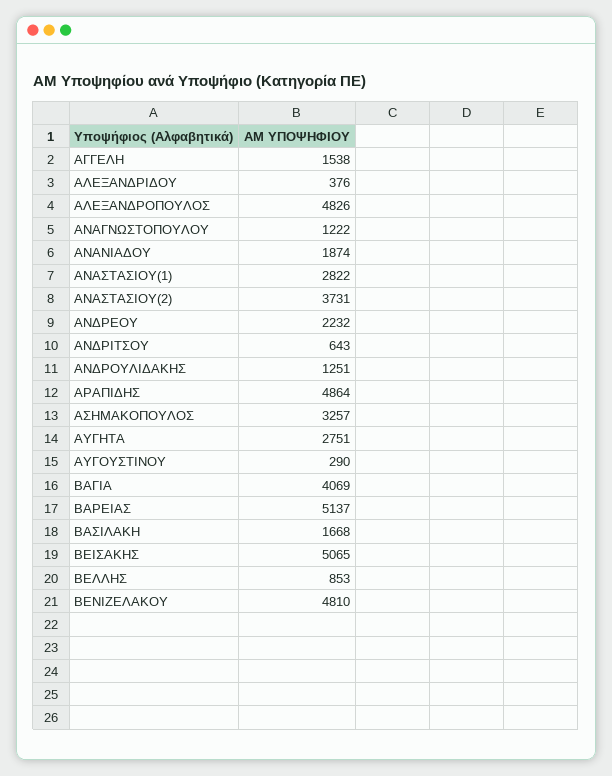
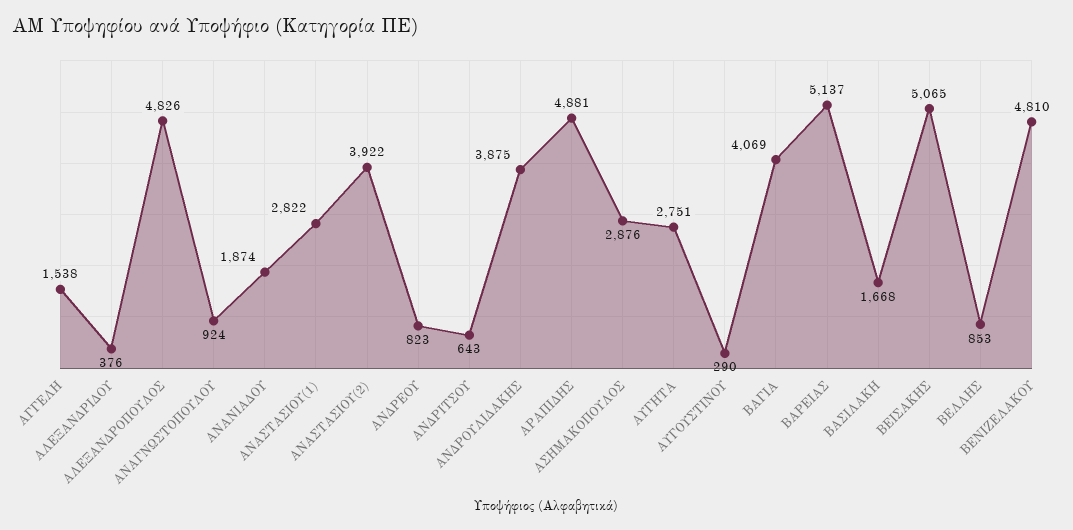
  {
    "ΑΓΓΕΛΗ": 1538,
    "ΑΛΕΞΑΝΔΡΙΔΟΥ": 376,
    "ΑΛΕΞΑΝΔΡΟΠΟΥΛΟΣ": 4826,
-   "ΑΝΑΓΝΩΣΤΟΠΟΥΛΟΥ": 1222,
+   "ΑΝΑΓΝΩΣΤΟΠΟΥΛΟΥ": 924,
    "ΑΝΑΝΙΑΔΟΥ": 1874,
    "ΑΝΑΣΤΑΣΙΟΥ(1)": 2822,
-   "ΑΝΑΣΤΑΣΙΟΥ(2)": 3731,
+   "ΑΝΑΣΤΑΣΙΟΥ(2)": 3922,
-   "ΑΝΔΡΕΟΥ": 2232,
+   "ΑΝΔΡΕΟΥ": 823,
    "ΑΝΔΡΙΤΣΟΥ": 643,
-   "ΑΝΔΡΟΥΛΙΔΑΚΗΣ": 1251,
+   "ΑΝΔΡΟΥΛΙΔΑΚΗΣ": 3875,
-   "ΑΡΑΠΙΔΗΣ": 4864,
+   "ΑΡΑΠΙΔΗΣ": 4881,
-   "ΑΣΗΜΑΚΟΠΟΥΛΟΣ": 3257,
+   "ΑΣΗΜΑΚΟΠΟΥΛΟΣ": 2876,
    "ΑΥΓΗΤΑ": 2751,
    "ΑΥΓΟΥΣΤΙΝΟΥ": 290,
    "ΒΑΓΙΑ": 4069,
    "ΒΑΡΕΙΑΣ": 5137,
    "ΒΑΣΙΛΑΚΗ": 1668,
    "ΒΕΙΣΑΚΗΣ": 5065,
    "ΒΕΛΛΗΣ": 853,
    "ΒΕΝΙΖΕΛΑΚΟΥ": 4810
  }

